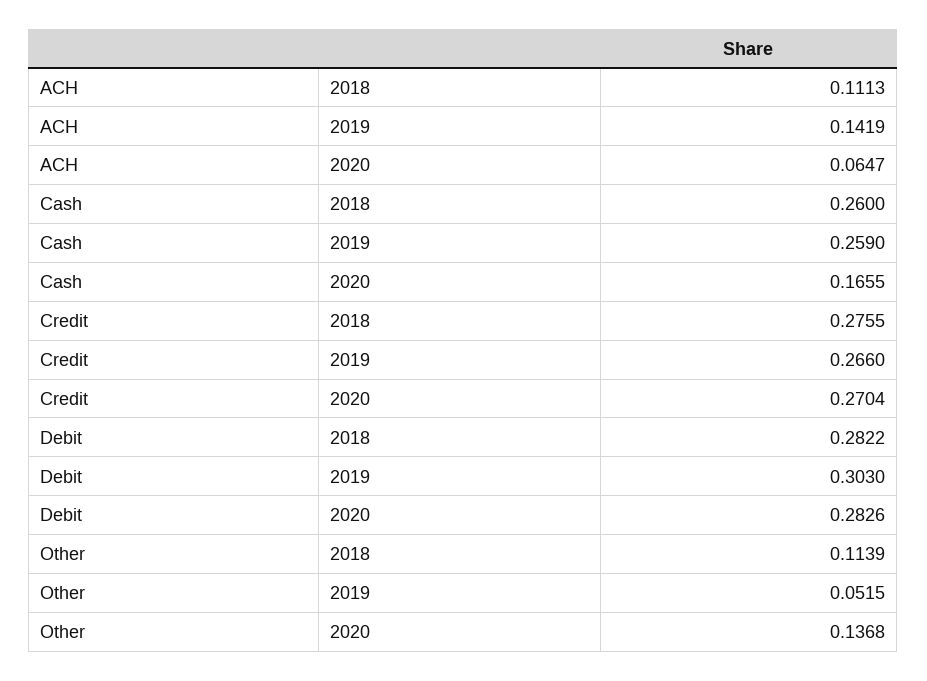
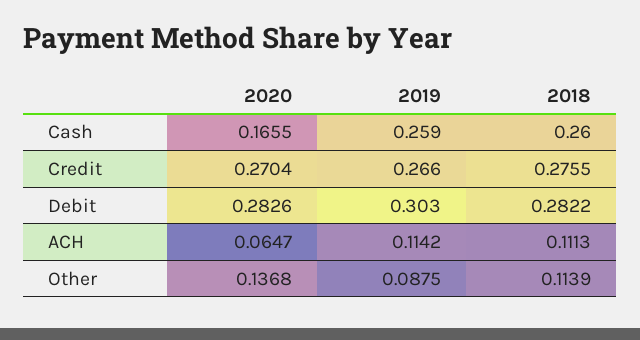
  {
    "ACH": {
      "2018": 0.1113,
-     "2019": 0.1419,
+     "2019": 0.1142,
      "2020": 0.0647
    },
    "Cash": {
      "2018": 0.26,
      "2019": 0.259,
      "2020": 0.1655
    },
    "Credit": {
      "2018": 0.2755,
      "2019": 0.266,
      "2020": 0.2704
    },
    "Debit": {
      "2018": 0.2822,
      "2019": 0.303,
      "2020": 0.2826
    },
    "Other": {
      "2018": 0.1139,
-     "2019": 0.0515,
+     "2019": 0.0875,
      "2020": 0.1368
    }
  }

